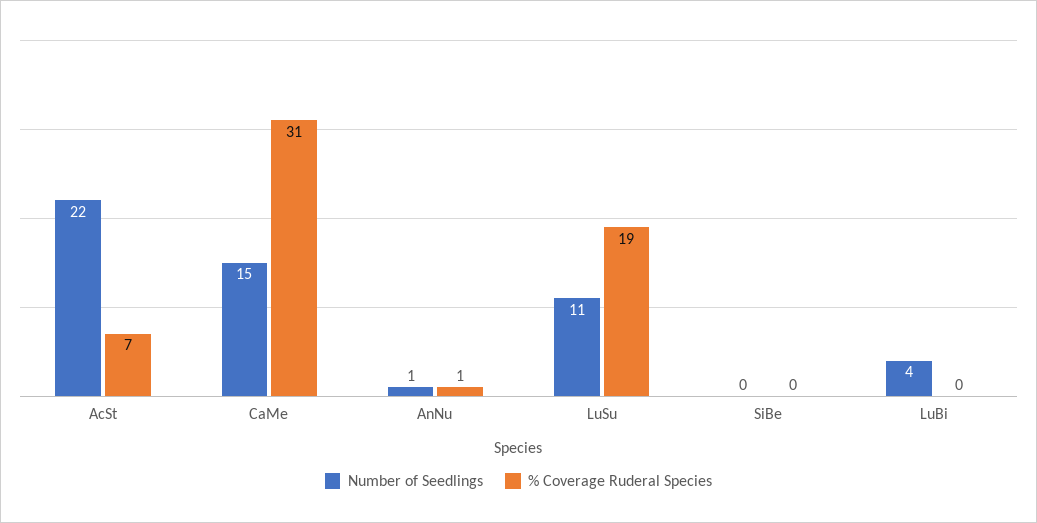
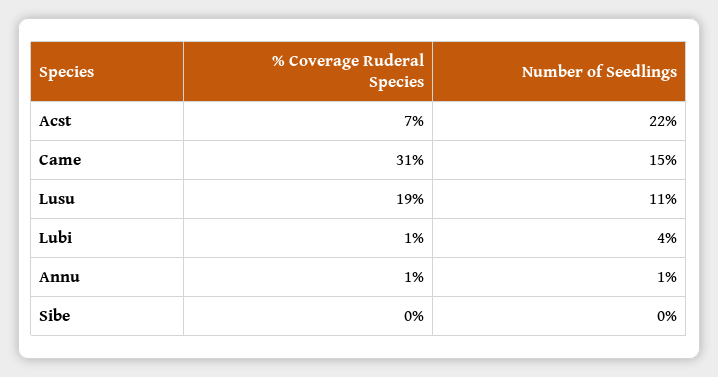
  {
    "Number of Seedlings": {
      "AcSt": 22,
      "CaMe": 15,
      "AnNu": 1,
      "LuSu": 11,
      "SiBe": 0,
      "LuBi": 4
    },
    "% Coverage Ruderal Species": {
      "AcSt": 7,
      "CaMe": 31,
      "AnNu": 1,
      "LuSu": 19,
      "SiBe": 0,
-     "LuBi": 0
+     "LuBi": 1
    }
  }

